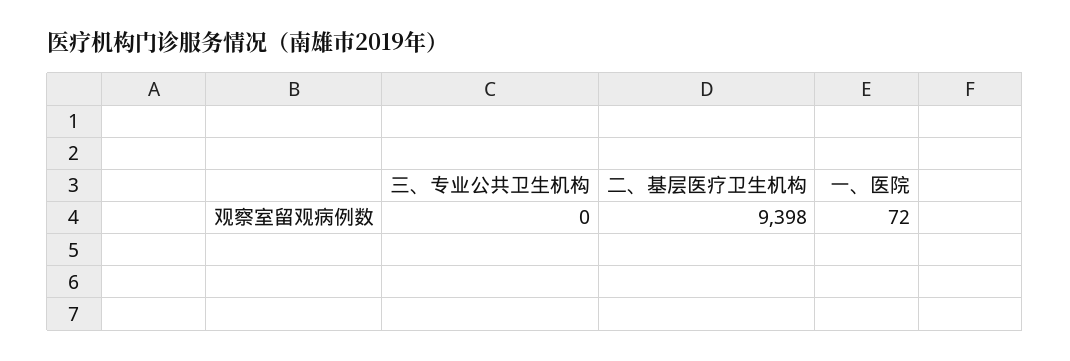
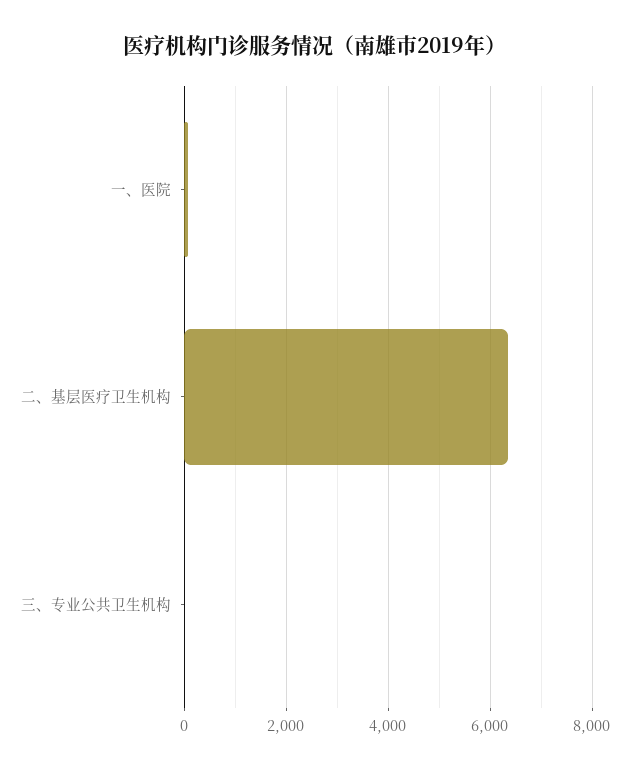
  {
    "三、专业公共卫生机构": 0,
-   "二、基层医疗卫生机构": 9398,
+   "二、基层医疗卫生机构": 6400,
    "一、医院": 72
  }

